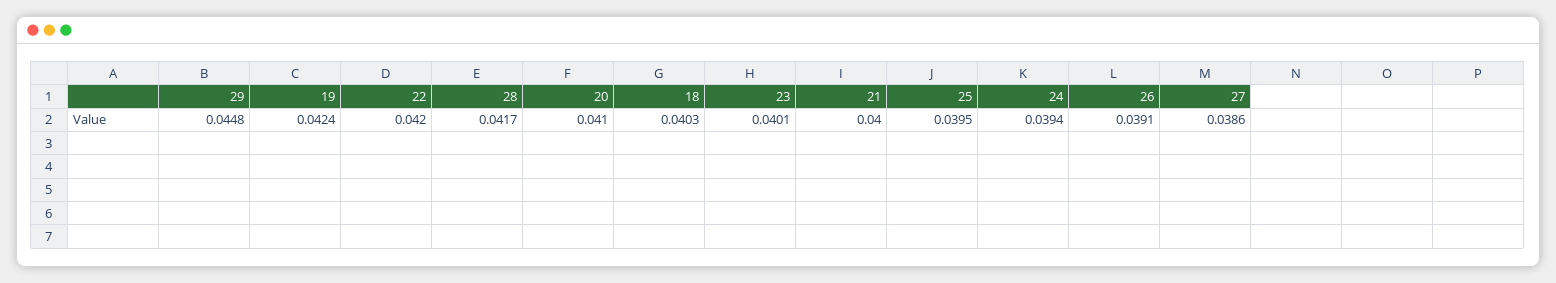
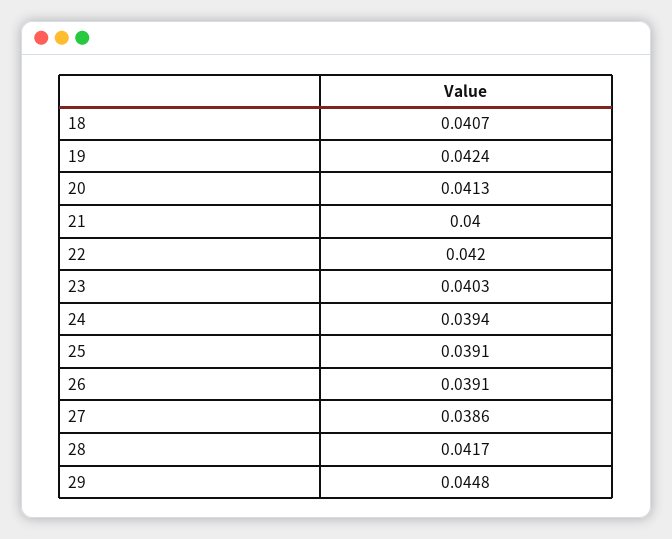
  {
    "29": 0.0448,
    "19": 0.0424,
    "22": 0.042,
    "28": 0.0417,
-   "20": 0.041,
+   "20": 0.0413,
-   "18": 0.0403,
+   "18": 0.0407,
-   "23": 0.0401,
+   "23": 0.0403,
    "21": 0.04,
-   "25": 0.0395,
+   "25": 0.0391,
    "24": 0.0394,
    "26": 0.0391,
    "27": 0.0386
  }

